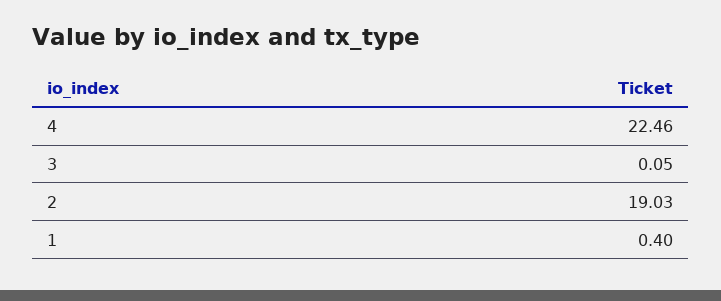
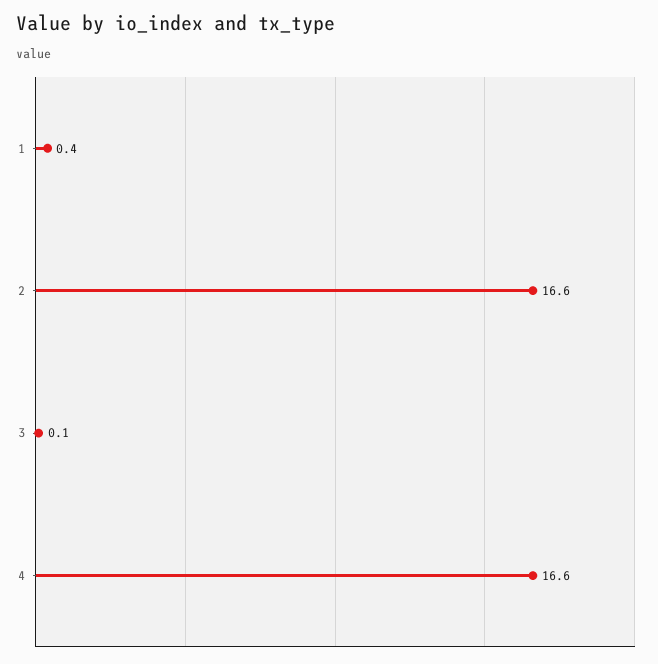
  {
-   "4": 22.46,
+   "4": 16.6,
    "3": 0.05,
-   "2": 19.03,
+   "2": 16.6,
    "1": 0.4
  }

